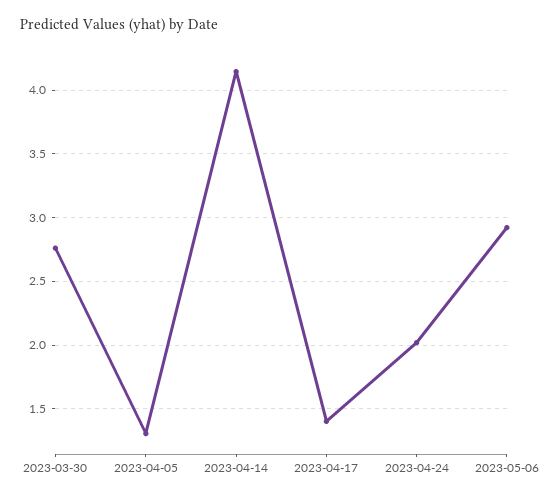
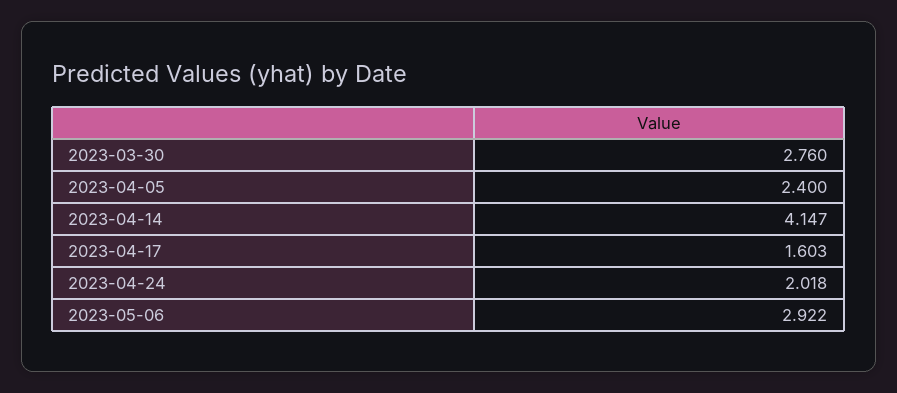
  {
    "2023-03-30": 2.76,
-   "2023-04-05": 1.3,
+   "2023-04-05": 2.4,
    "2023-04-14": 4.147,
-   "2023-04-17": 1.4,
+   "2023-04-17": 1.603,
    "2023-04-24": 2.018,
    "2023-05-06": 2.922
  }

